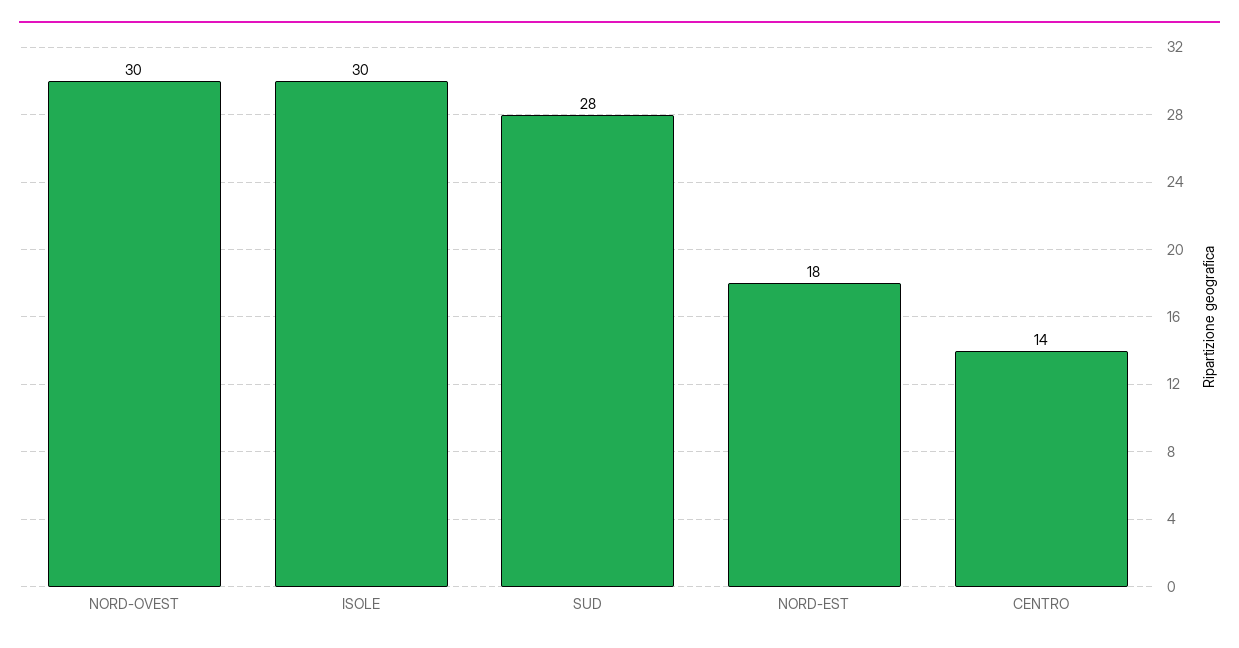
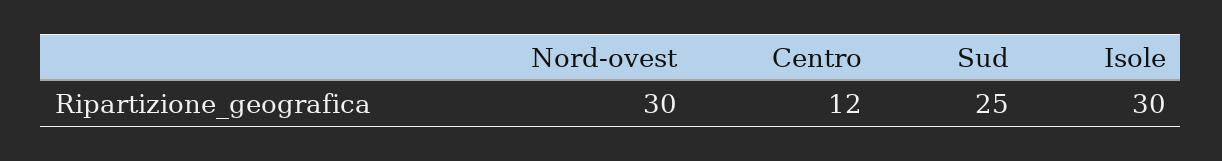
  {
    "NORD-OVEST": 30,
    "ISOLE": 30,
-   "SUD": 28,
+   "SUD": 25,
-   "NORD-EST": 18,
-   "CENTRO": 14
+   "CENTRO": 12
  }

